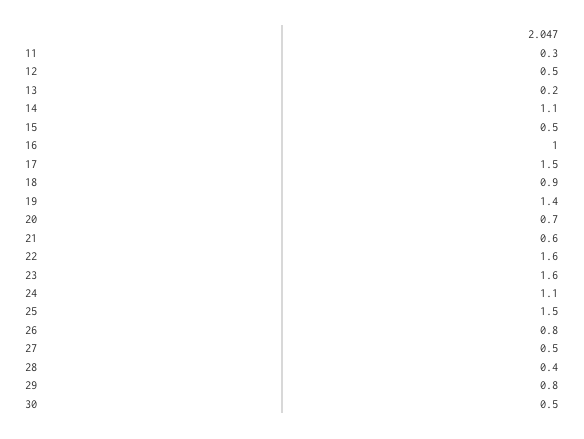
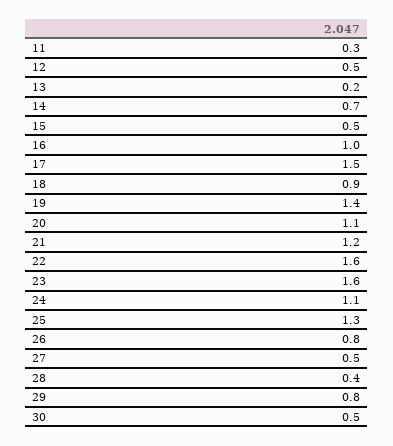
  {
    "11": 0.3,
    "12": 0.5,
    "13": 0.2,
-   "14": 1.1,
+   "14": 0.7,
    "15": 0.5,
    "16": 1,
    "17": 1.5,
    "18": 0.9,
    "19": 1.4,
-   "20": 0.7,
+   "20": 1.1,
-   "21": 0.6,
+   "21": 1.2,
    "22": 1.6,
    "23": 1.6,
    "24": 1.1,
-   "25": 1.5,
+   "25": 1.3,
    "26": 0.8,
    "27": 0.5,
    "28": 0.4,
    "29": 0.8,
    "30": 0.5
  }

